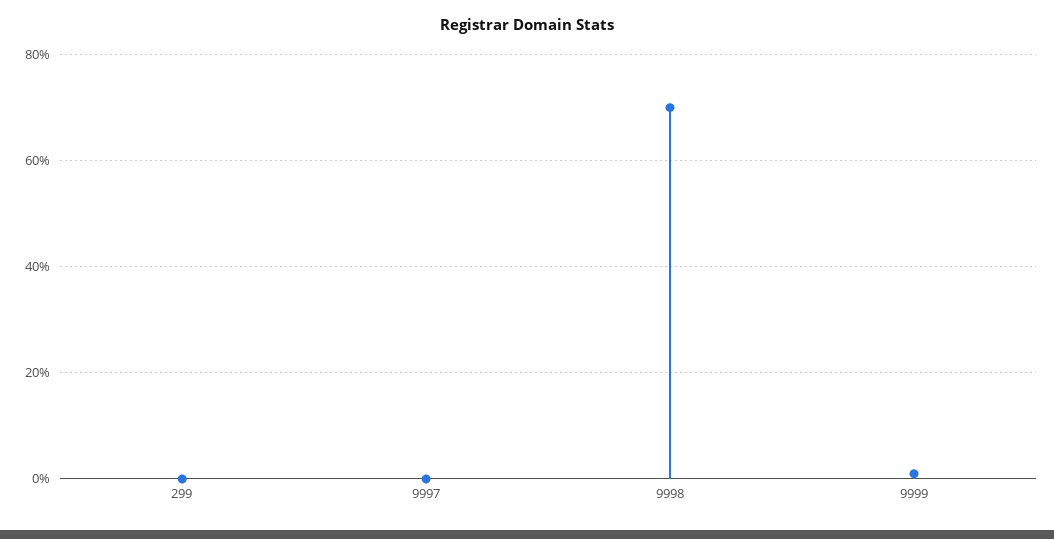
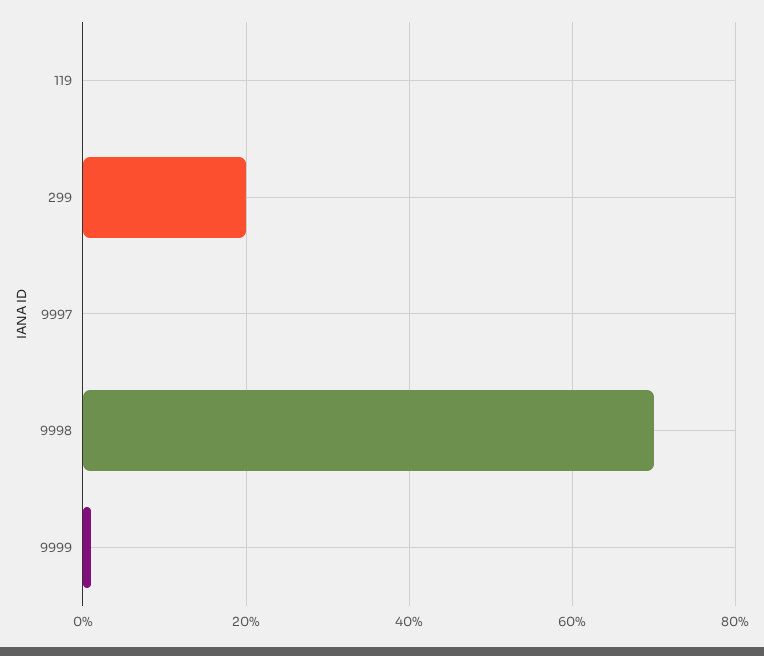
  {
-   "299": 0,
+   "299": 20,
    "9997": 0,
    "9998": 70,
-   "9999": 0
+   "9999": 0,
+   "119": 0
  }

